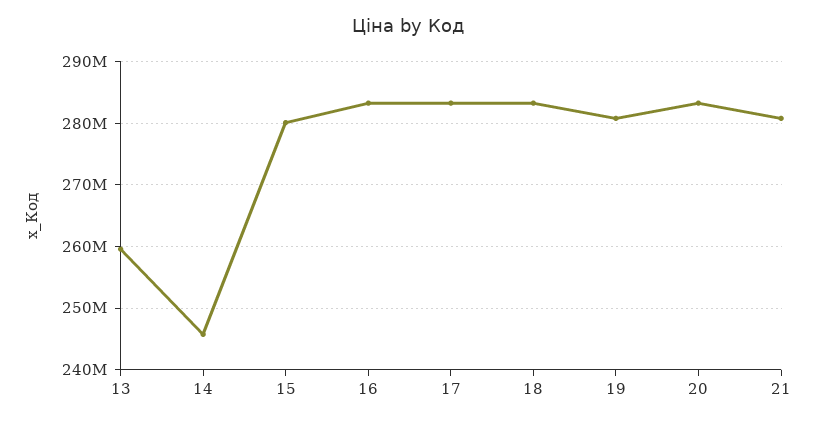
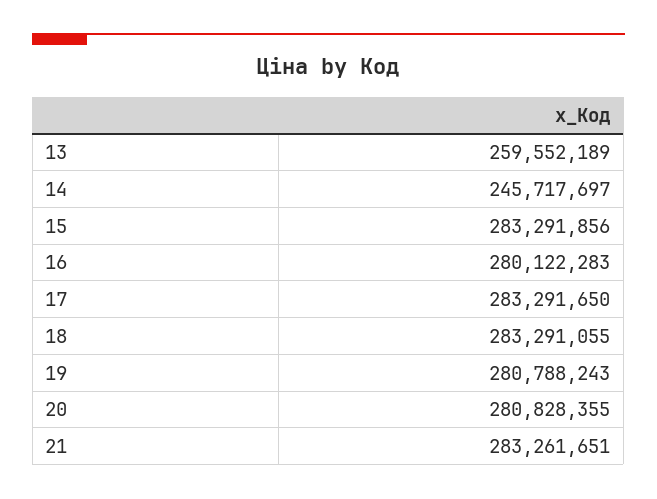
  {
    "13": 259552189,
    "14": 245717697,
-   "15": 280000000,
+   "15": 283291856,
-   "16": 283000000,
+   "16": 280122283,
    "17": 283291650,
    "18": 283291055,
    "19": 280788243,
-   "20": 283000000,
+   "20": 280828355,
-   "21": 281000000
+   "21": 283261651
  }

